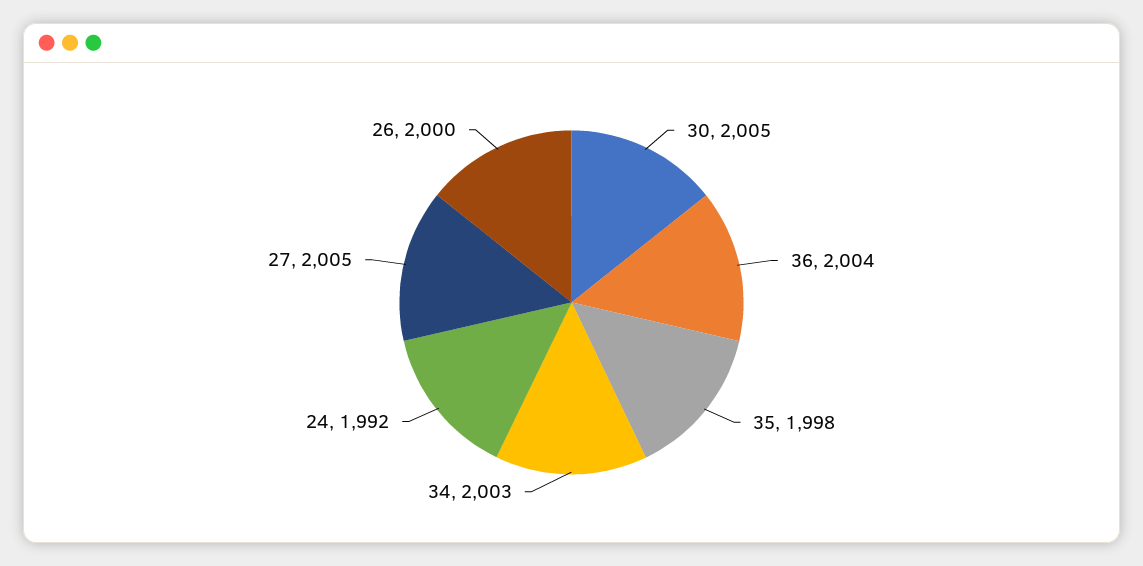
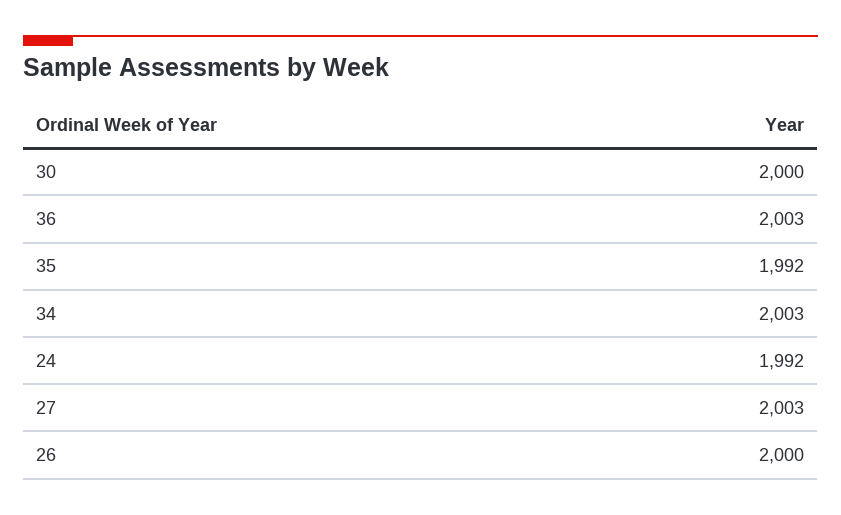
  {
-   "30": 2005,
+   "30": 2000,
-   "36": 2004,
+   "36": 2003,
-   "35": 1998,
+   "35": 1992,
    "34": 2003,
    "24": 1992,
-   "27": 2005,
+   "27": 2003,
    "26": 2000
  }

